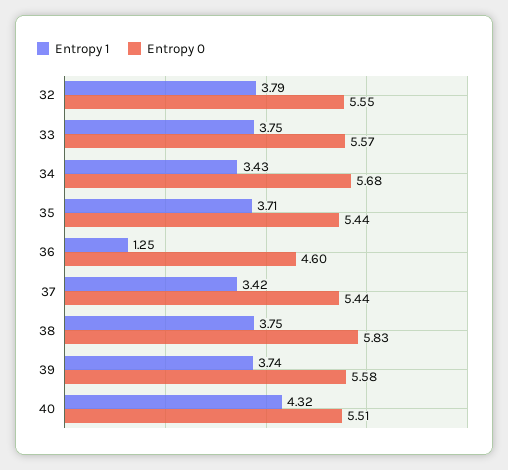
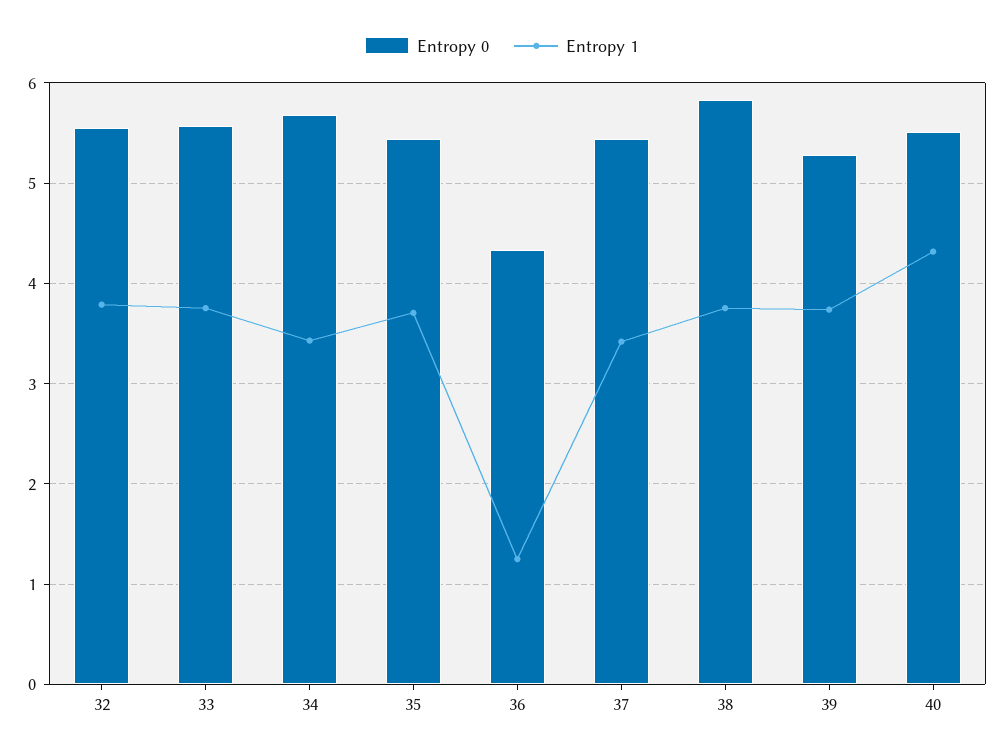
  {
    "Entropy 1": {
      "32": 3.79,
      "33": 3.75,
      "34": 3.43,
      "35": 3.71,
      "36": 1.25,
      "37": 3.42,
      "38": 3.75,
      "39": 3.74,
      "40": 4.32
    },
    "Entropy 0": {
      "32": 5.55,
      "33": 5.57,
      "34": 5.68,
      "35": 5.44,
-     "36": 4.6,
+     "36": 4.3,
      "37": 5.44,
      "38": 5.83,
-     "39": 5.58,
+     "39": 5.3,
      "40": 5.51
    }
  }

